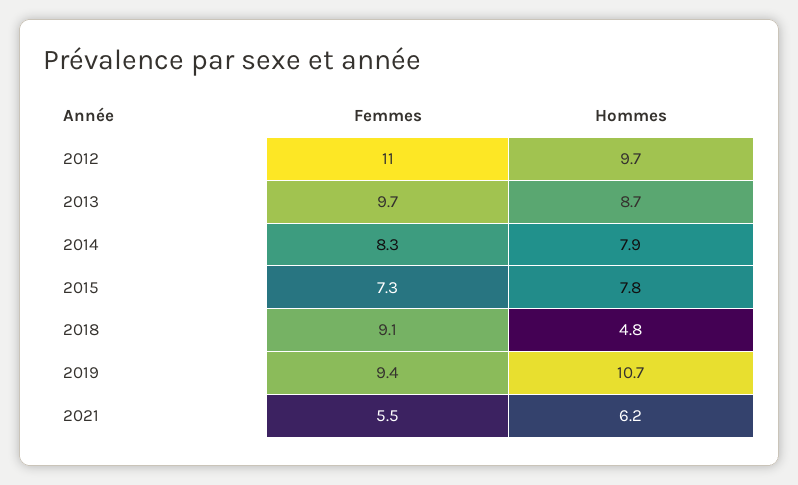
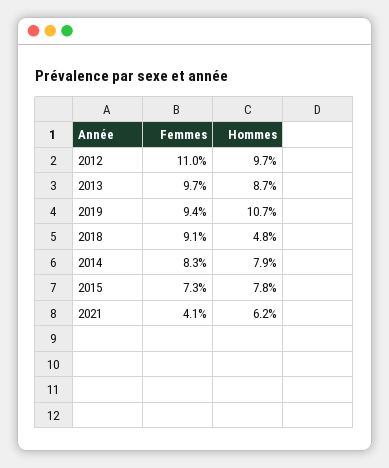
  {
    "Femmes": {
      "2012": 11,
      "2013": 9.7,
      "2014": 8.3,
      "2015": 7.3,
      "2018": 9.1,
      "2019": 9.4,
-     "2021": 5.5
+     "2021": 4.1
    },
    "Hommes": {
      "2012": 9.7,
      "2013": 8.7,
      "2014": 7.9,
      "2015": 7.8,
      "2018": 4.8,
      "2019": 10.7,
      "2021": 6.2
    }
  }

